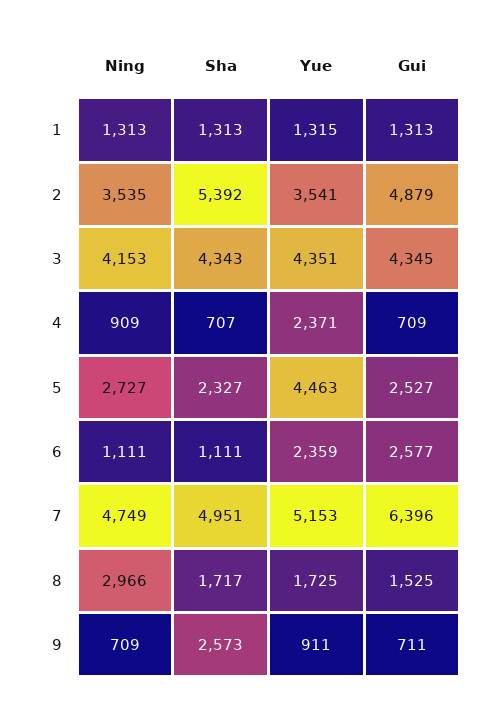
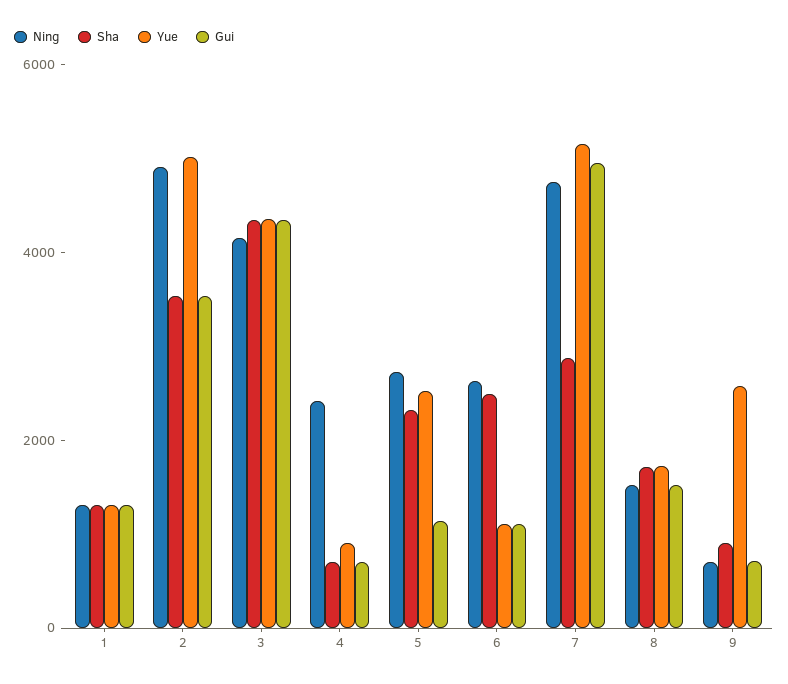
  {
    "Ning": {
      "1": 1313,
-     "2": 3535,
+     "2": 5000,
      "3": 4153,
-     "4": 909,
+     "4": 2500,
      "5": 2727,
-     "6": 1111,
+     "6": 2500,
      "7": 4749,
-     "8": 2966,
+     "8": 1500,
      "9": 709
    },
    "Sha": {
      "1": 1313,
-     "2": 5392,
+     "2": 3500,
      "3": 4343,
      "4": 707,
      "5": 2327,
-     "6": 1111,
+     "6": 2500,
-     "7": 4951,
+     "7": 3000,
      "8": 1717,
-     "9": 2573
+     "9": 1000
    },
    "Yue": {
      "1": 1315,
-     "2": 3541,
+     "2": 5000,
      "3": 4351,
-     "4": 2371,
+     "4": 1000,
-     "5": 4463,
+     "5": 2500,
-     "6": 2359,
+     "6": 1000,
      "7": 5153,
      "8": 1725,
-     "9": 911
+     "9": 2500
    },
    "Gui": {
      "1": 1313,
-     "2": 4879,
+     "2": 3500,
      "3": 4345,
      "4": 709,
-     "5": 2527,
+     "5": 1000,
-     "6": 2577,
+     "6": 1000,
-     "7": 6396,
+     "7": 5000,
      "8": 1525,
      "9": 711
    }
  }

